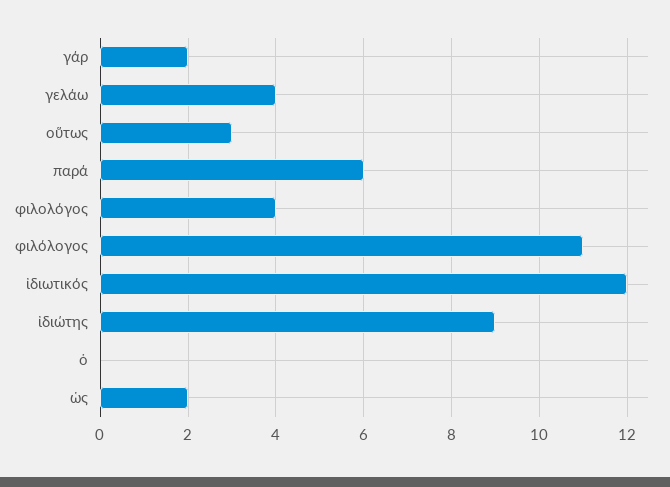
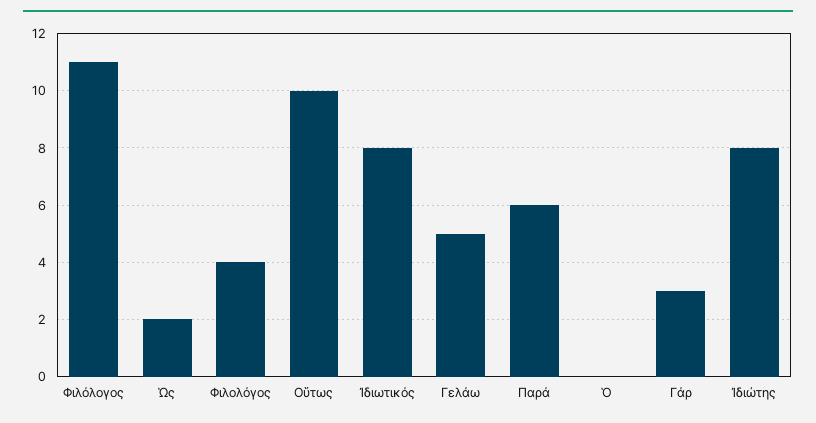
  {
-   "γάρ": 2,
+   "γάρ": 3,
-   "γελάω": 4,
+   "γελάω": 5,
-   "οὕτως": 3,
+   "οὕτως": 10,
    "παρά": 6,
    "φιλολόγος": 4,
    "φιλόλογος": 11,
-   "ἰδιωτικός": 12,
+   "ἰδιωτικός": 8,
-   "ἰδιώτης": 9,
+   "ἰδιώτης": 8,
    "ὁ": 0,
    "ὡς": 2
  }

